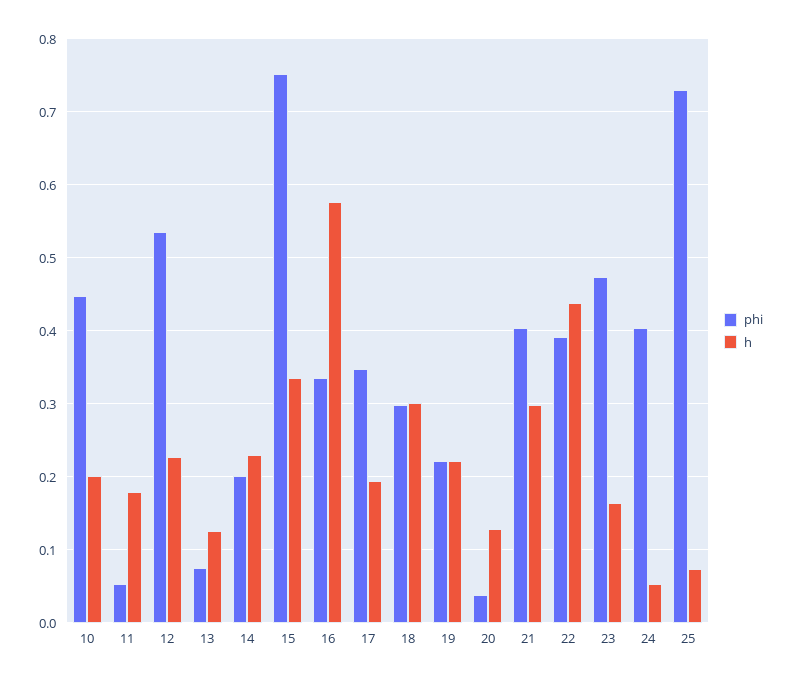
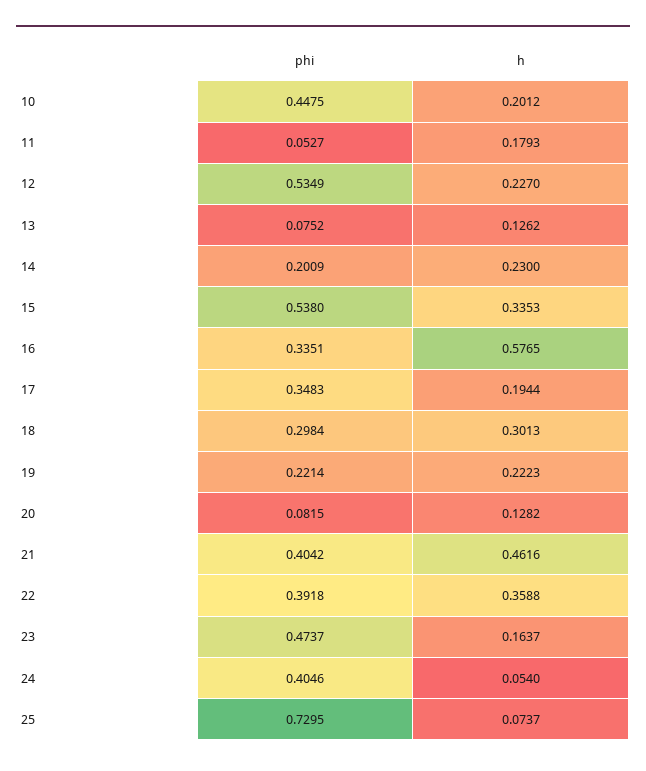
  {
    "phi": {
      "10": 0.4475,
      "11": 0.0527,
      "12": 0.5349,
      "13": 0.0752,
      "14": 0.2009,
-     "15": 0.75,
+     "15": 0.538,
      "16": 0.3351,
      "17": 0.3483,
      "18": 0.2984,
      "19": 0.2214,
-     "20": 0.04,
+     "20": 0.0815,
      "21": 0.4042,
      "22": 0.3918,
      "23": 0.4737,
      "24": 0.4046,
      "25": 0.7295
    },
    "h": {
      "10": 0.2012,
      "11": 0.1793,
      "12": 0.227,
      "13": 0.1262,
      "14": 0.23,
      "15": 0.3353,
      "16": 0.5765,
      "17": 0.1944,
      "18": 0.3013,
      "19": 0.2223,
      "20": 0.1282,
-     "21": 0.3,
+     "21": 0.4616,
-     "22": 0.44,
+     "22": 0.3588,
      "23": 0.1637,
      "24": 0.054,
      "25": 0.0737
    }
  }

